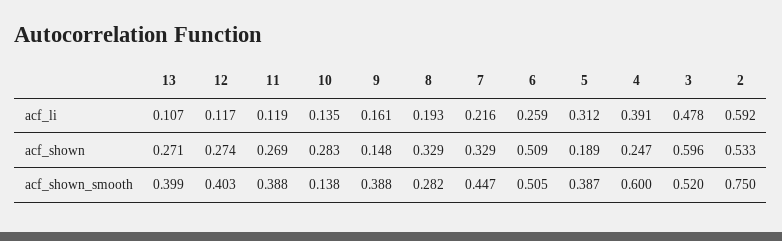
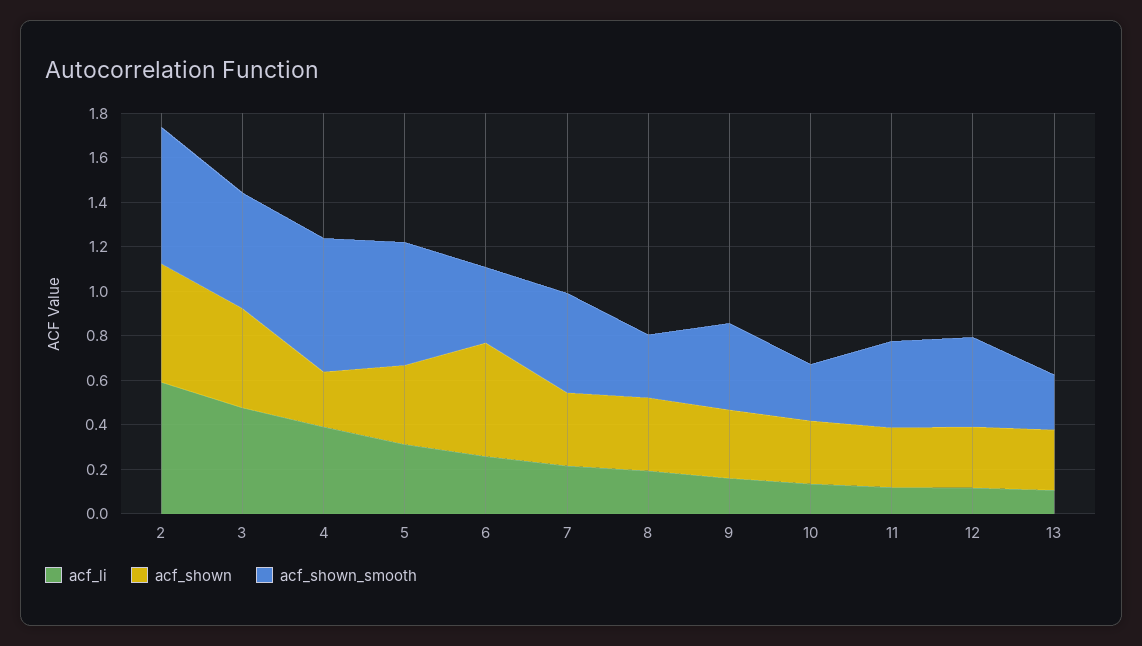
  {
    "acf_li": {
      "13": 0.107,
      "12": 0.117,
      "11": 0.119,
      "10": 0.135,
      "9": 0.161,
      "8": 0.193,
      "7": 0.216,
      "6": 0.259,
      "5": 0.312,
      "4": 0.391,
      "3": 0.478,
      "2": 0.592
    },
    "acf_shown": {
      "13": 0.271,
      "12": 0.274,
      "11": 0.269,
      "10": 0.283,
-     "9": 0.148,
+     "9": 0.3,
      "8": 0.329,
      "7": 0.329,
      "6": 0.509,
-     "5": 0.189,
+     "5": 0.35,
      "4": 0.247,
-     "3": 0.596,
+     "3": 0.45,
      "2": 0.533
    },
    "acf_shown_smooth": {
-     "13": 0.399,
+     "13": 0.25,
      "12": 0.403,
      "11": 0.388,
-     "10": 0.138,
+     "10": 0.25,
      "9": 0.388,
      "8": 0.282,
      "7": 0.447,
-     "6": 0.505,
+     "6": 0.35,
-     "5": 0.387,
+     "5": 0.55,
      "4": 0.6,
      "3": 0.52,
-     "2": 0.75
+     "2": 0.6
    }
  }

